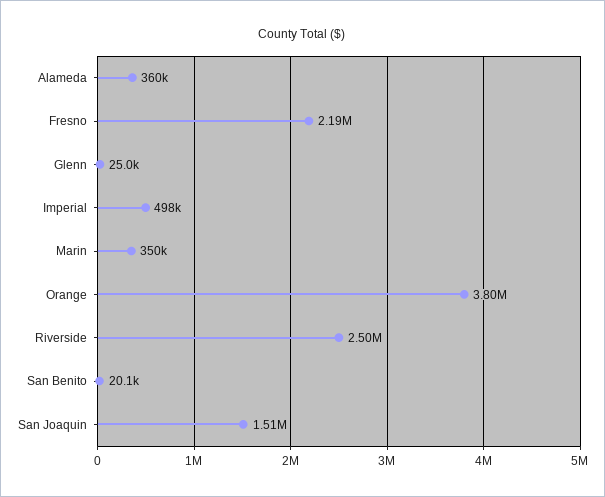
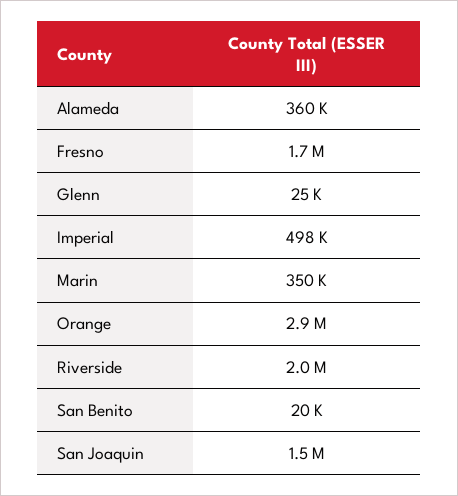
  {
    "Alameda": 360000,
-   "Fresno": 2190000,
+   "Fresno": 1700000,
    "Glenn": 25000,
    "Imperial": 498000,
    "Marin": 350000,
-   "Orange": 3800000,
+   "Orange": 2900000,
-   "Riverside": 2500000,
+   "Riverside": 2000000,
    "San Benito": 20100,
    "San Joaquin": 1510000
  }

